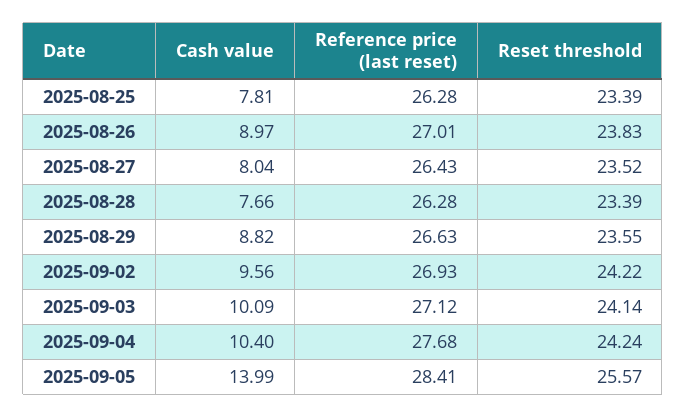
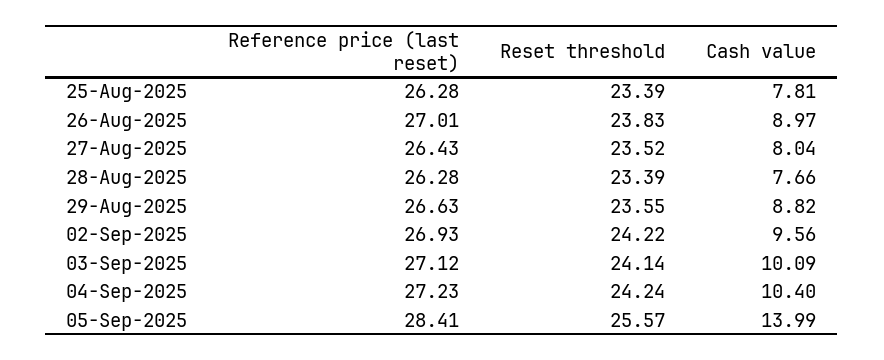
  {
    "Cash value": {
      "2025-08-25": 7.81,
      "2025-08-26": 8.97,
      "2025-08-27": 8.04,
      "2025-08-28": 7.66,
      "2025-08-29": 8.82,
      "2025-09-02": 9.56,
      "2025-09-03": 10.09,
      "2025-09-04": 10.4,
      "2025-09-05": 13.99
    },
    "Reference price (last reset)": {
      "2025-08-25": 26.28,
      "2025-08-26": 27.01,
      "2025-08-27": 26.43,
      "2025-08-28": 26.28,
      "2025-08-29": 26.63,
      "2025-09-02": 26.93,
      "2025-09-03": 27.12,
-     "2025-09-04": 27.68,
+     "2025-09-04": 27.23,
      "2025-09-05": 28.41
    },
    "Reset threshold": {
      "2025-08-25": 23.39,
      "2025-08-26": 23.83,
      "2025-08-27": 23.52,
      "2025-08-28": 23.39,
      "2025-08-29": 23.55,
      "2025-09-02": 24.22,
      "2025-09-03": 24.14,
      "2025-09-04": 24.24,
      "2025-09-05": 25.57
    }
  }

